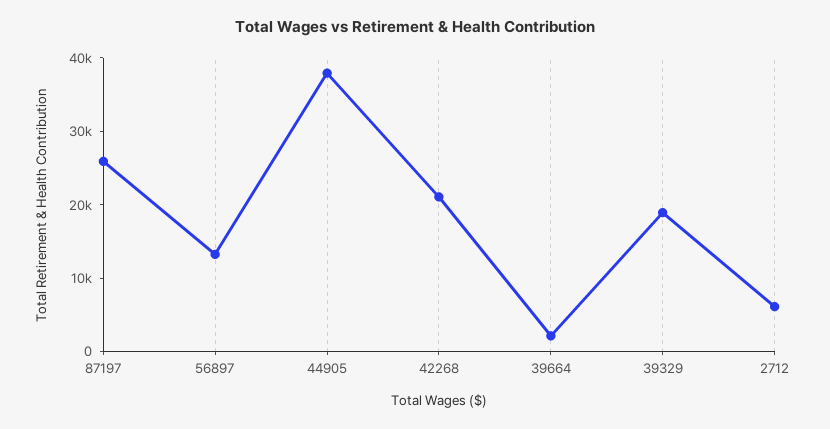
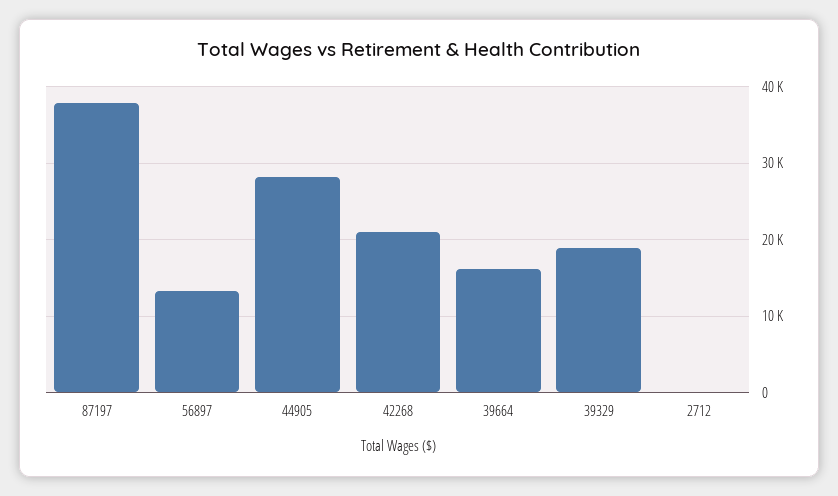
  {
-   "87197": 26000,
+   "87197": 38000,
    "56897": 13000,
-   "44905": 38000,
+   "44905": 28000,
    "42268": 21000,
-   "39664": 2000,
+   "39664": 16000,
    "39329": 19000,
-   "2712": 6000
+   "2712": 0
  }

